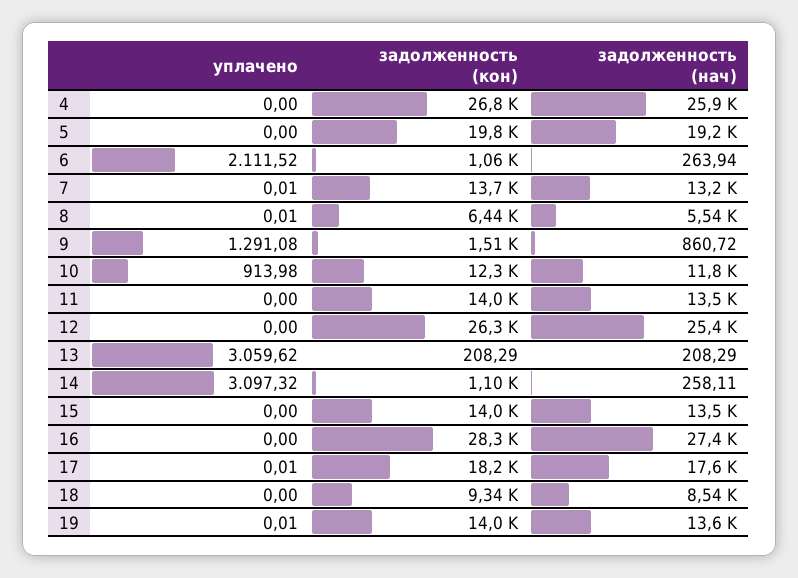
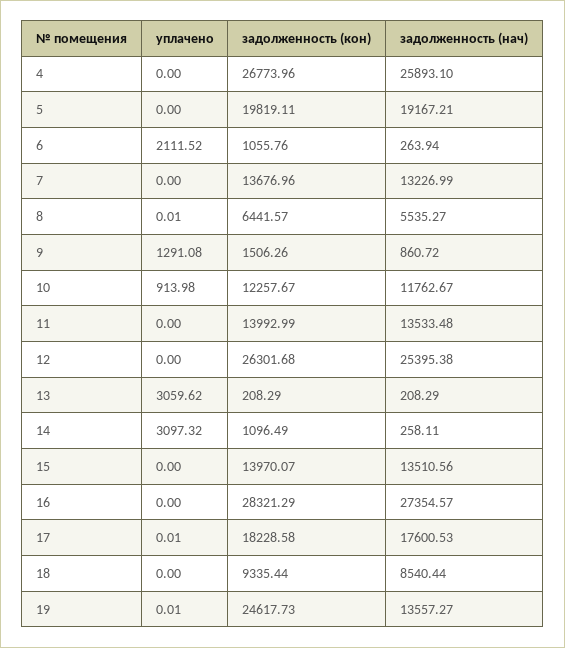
  {
    "уплачено": {
      "4": 0,
      "5": 0,
      "6": 2111.52,
-     "7": 0.01,
+     "7": 0,
      "8": 0.01,
      "9": 1291.08,
      "10": 913.98,
      "11": 0,
      "12": 0,
      "13": 3059.62,
      "14": 3097.32,
      "15": 0,
      "16": 0,
      "17": 0.01,
      "18": 0,
      "19": 0.01
    },
    "задолженность (кон)": {
      "4": 26773.96,
      "5": 19819.11,
      "6": 1055.76,
      "7": 13676.96,
      "8": 6441.57,
      "9": 1506.26,
      "10": 12257.67,
      "11": 13992.99,
      "12": 26301.68,
      "13": 208.29,
      "14": 1096.49,
      "15": 13970.07,
      "16": 28321.29,
      "17": 18228.58,
      "18": 9335.44,
-     "19": 14000
+     "19": 24617.73
    },
    "задолженность (нач)": {
      "4": 25893.1,
      "5": 19167.21,
      "6": 263.94,
      "7": 13226.99,
      "8": 5535.27,
      "9": 860.72,
      "10": 11762.67,
      "11": 13533.48,
      "12": 25395.38,
      "13": 208.29,
      "14": 258.11,
      "15": 13510.56,
      "16": 27354.57,
      "17": 17600.53,
      "18": 8540.44,
      "19": 13557.27
    }
  }

